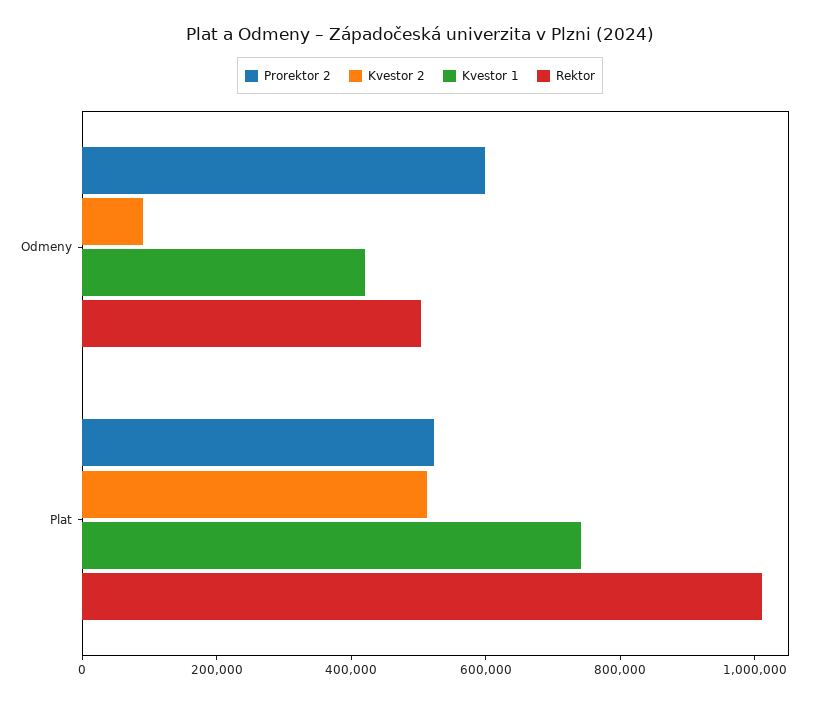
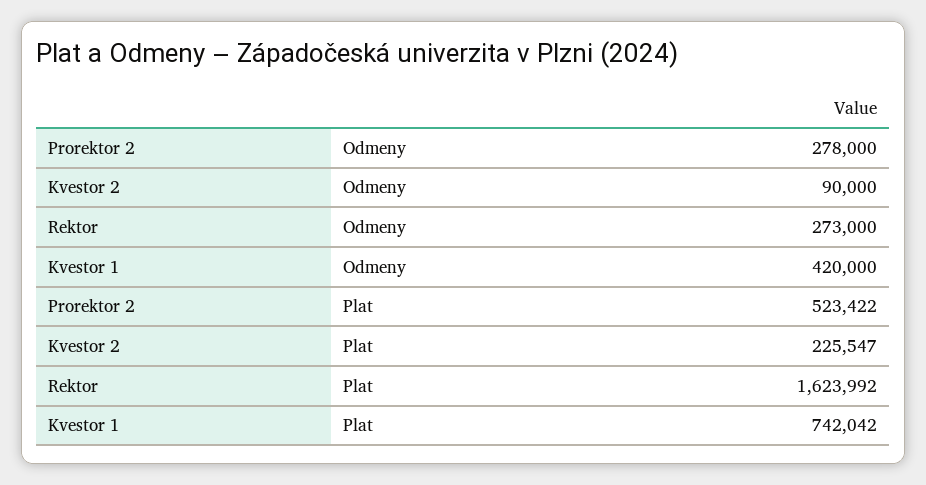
  {
    "Prorektor 2": {
-     "Odmeny": 600000,
+     "Odmeny": 278000,
      "Plat": 523422
    },
    "Kvestor 2": {
      "Odmeny": 90000,
-     "Plat": 500000
+     "Plat": 225547
    },
    "Kvestor 1": {
      "Odmeny": 420000,
      "Plat": 742042
    },
    "Rektor": {
-     "Odmeny": 500000,
+     "Odmeny": 273000,
-     "Plat": 1000000
+     "Plat": 1623992
    }
  }

